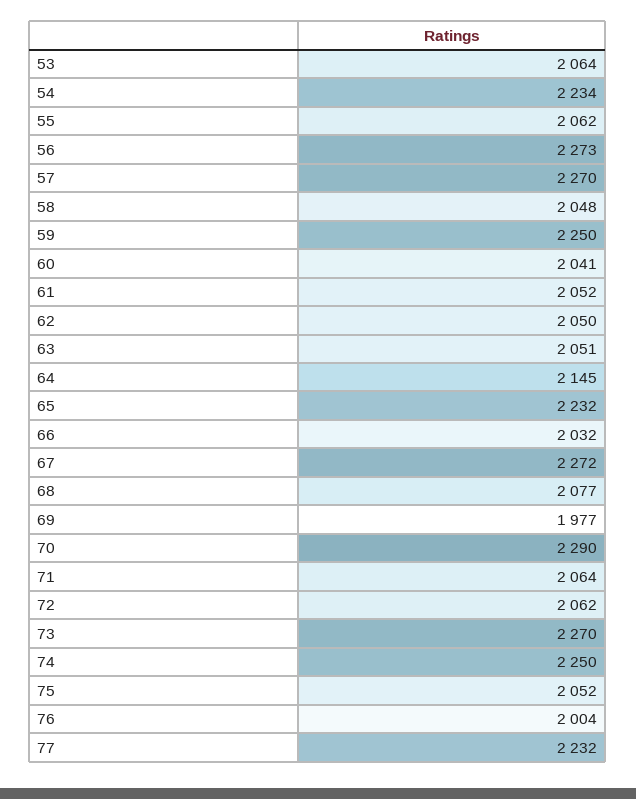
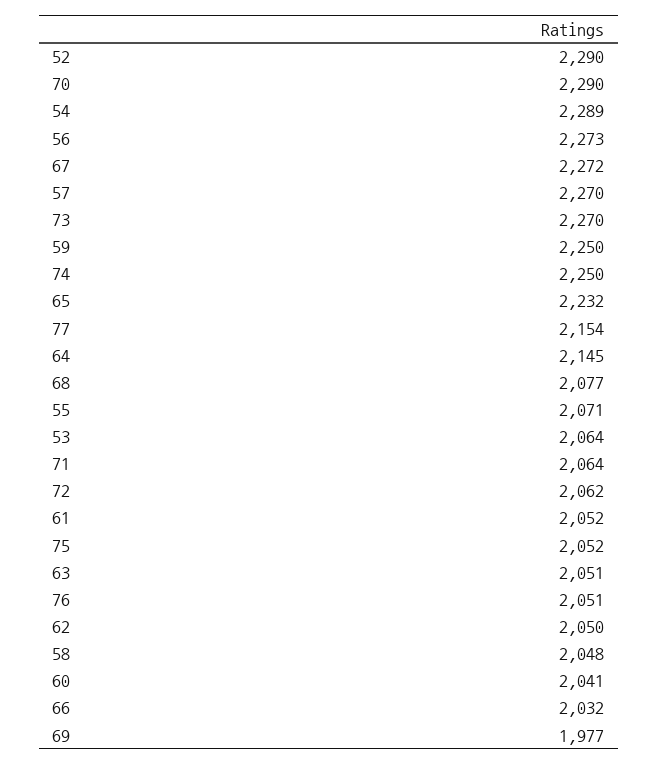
  {
    "53": 2064,
-   "54": 2234,
+   "54": 2289,
-   "55": 2062,
+   "55": 2071,
    "56": 2273,
    "57": 2270,
    "58": 2048,
    "59": 2250,
    "60": 2041,
    "61": 2052,
    "62": 2050,
    "63": 2051,
    "64": 2145,
    "65": 2232,
    "66": 2032,
    "67": 2272,
    "68": 2077,
    "69": 1977,
    "70": 2290,
    "71": 2064,
    "72": 2062,
    "73": 2270,
    "74": 2250,
    "75": 2052,
-   "76": 2004,
+   "76": 2051,
-   "77": 2232
+   "77": 2154,
+   "52": 2290
  }

